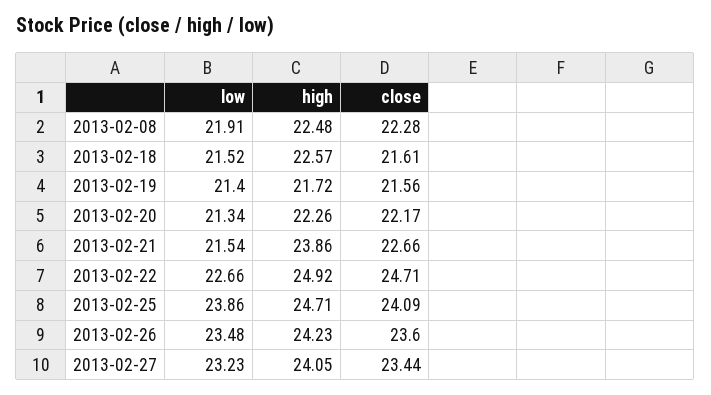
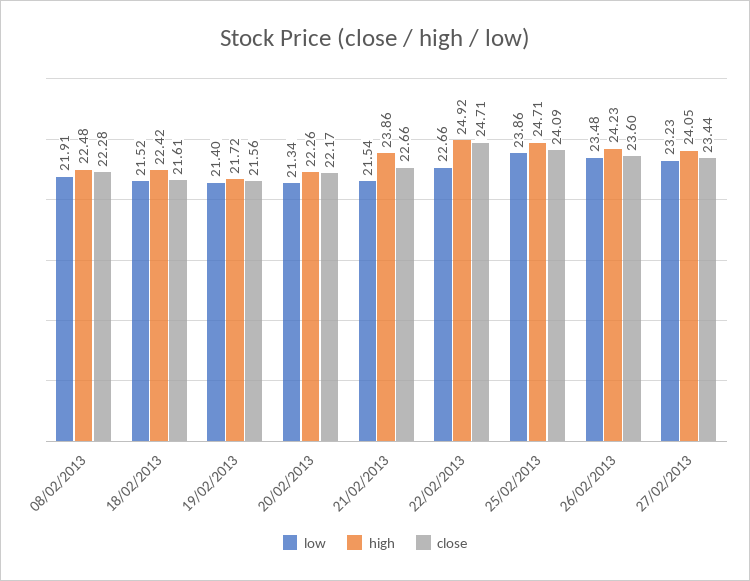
  {
    "low": {
      "2013-02-08": 21.91,
      "2013-02-18": 21.52,
      "2013-02-19": 21.4,
      "2013-02-20": 21.34,
      "2013-02-21": 21.54,
      "2013-02-22": 22.66,
      "2013-02-25": 23.86,
      "2013-02-26": 23.48,
      "2013-02-27": 23.23
    },
    "high": {
      "2013-02-08": 22.48,
-     "2013-02-18": 22.57,
+     "2013-02-18": 22.42,
      "2013-02-19": 21.72,
      "2013-02-20": 22.26,
      "2013-02-21": 23.86,
      "2013-02-22": 24.92,
      "2013-02-25": 24.71,
      "2013-02-26": 24.23,
      "2013-02-27": 24.05
    },
    "close": {
      "2013-02-08": 22.28,
      "2013-02-18": 21.61,
      "2013-02-19": 21.56,
      "2013-02-20": 22.17,
      "2013-02-21": 22.66,
      "2013-02-22": 24.71,
      "2013-02-25": 24.09,
      "2013-02-26": 23.6,
      "2013-02-27": 23.44
    }
  }

